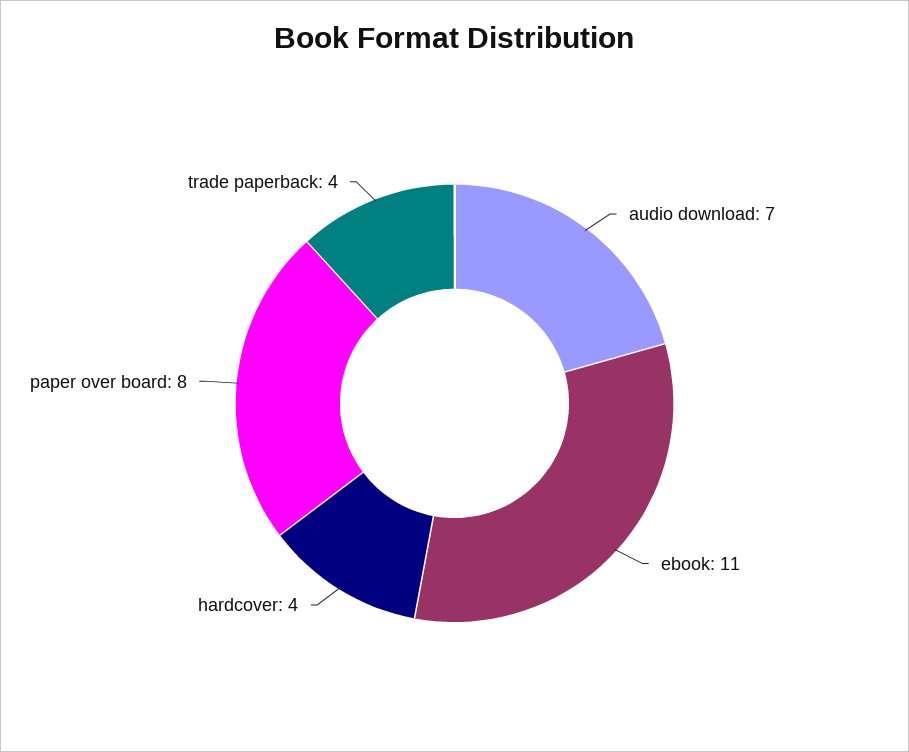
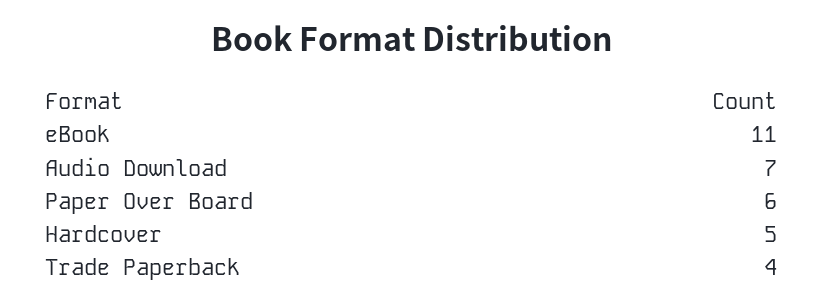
  {
    "audio download": 7,
    "ebook": 11,
-   "hardcover": 4,
+   "hardcover": 5,
-   "paper over board": 8,
+   "paper over board": 6,
    "trade paperback": 4
  }

